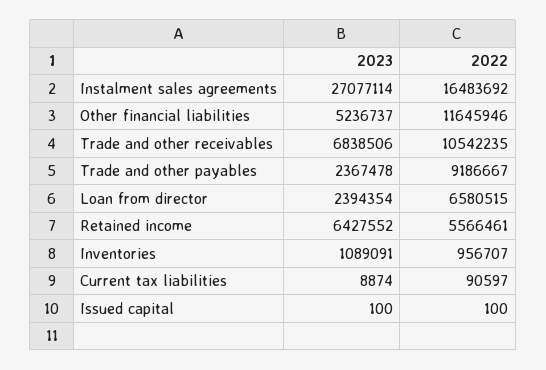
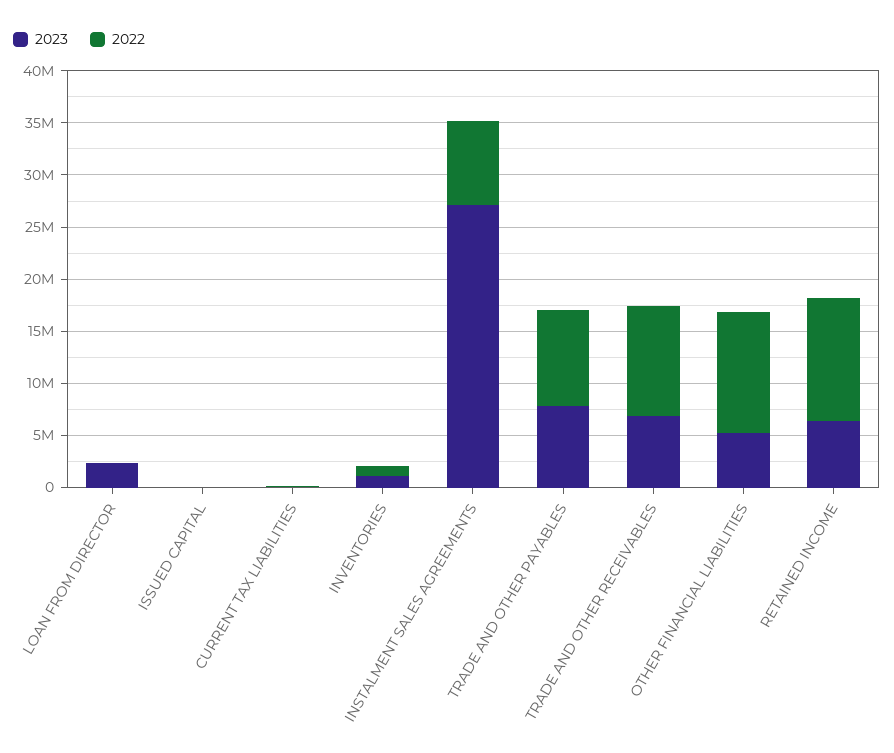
  {
    "2023": {
      "Instalment sales agreements": 27077114,
      "Other financial liabilities": 5236737,
      "Trade and other receivables": 6838506,
-     "Trade and other payables": 2367478,
+     "Trade and other payables": 8000000,
      "Loan from director": 2394354,
      "Retained income": 6427552,
      "Inventories": 1089091,
      "Current tax liabilities": 8874,
      "Issued capital": 100
    },
    "2022": {
-     "Instalment sales agreements": 16483692,
+     "Instalment sales agreements": 8000000,
      "Other financial liabilities": 11645946,
      "Trade and other receivables": 10542235,
      "Trade and other payables": 9186667,
-     "Loan from director": 6580515,
+     "Loan from director": 0,
-     "Retained income": 5566461,
+     "Retained income": 12000000,
      "Inventories": 956707,
      "Current tax liabilities": 90597,
      "Issued capital": 100
    }
  }

